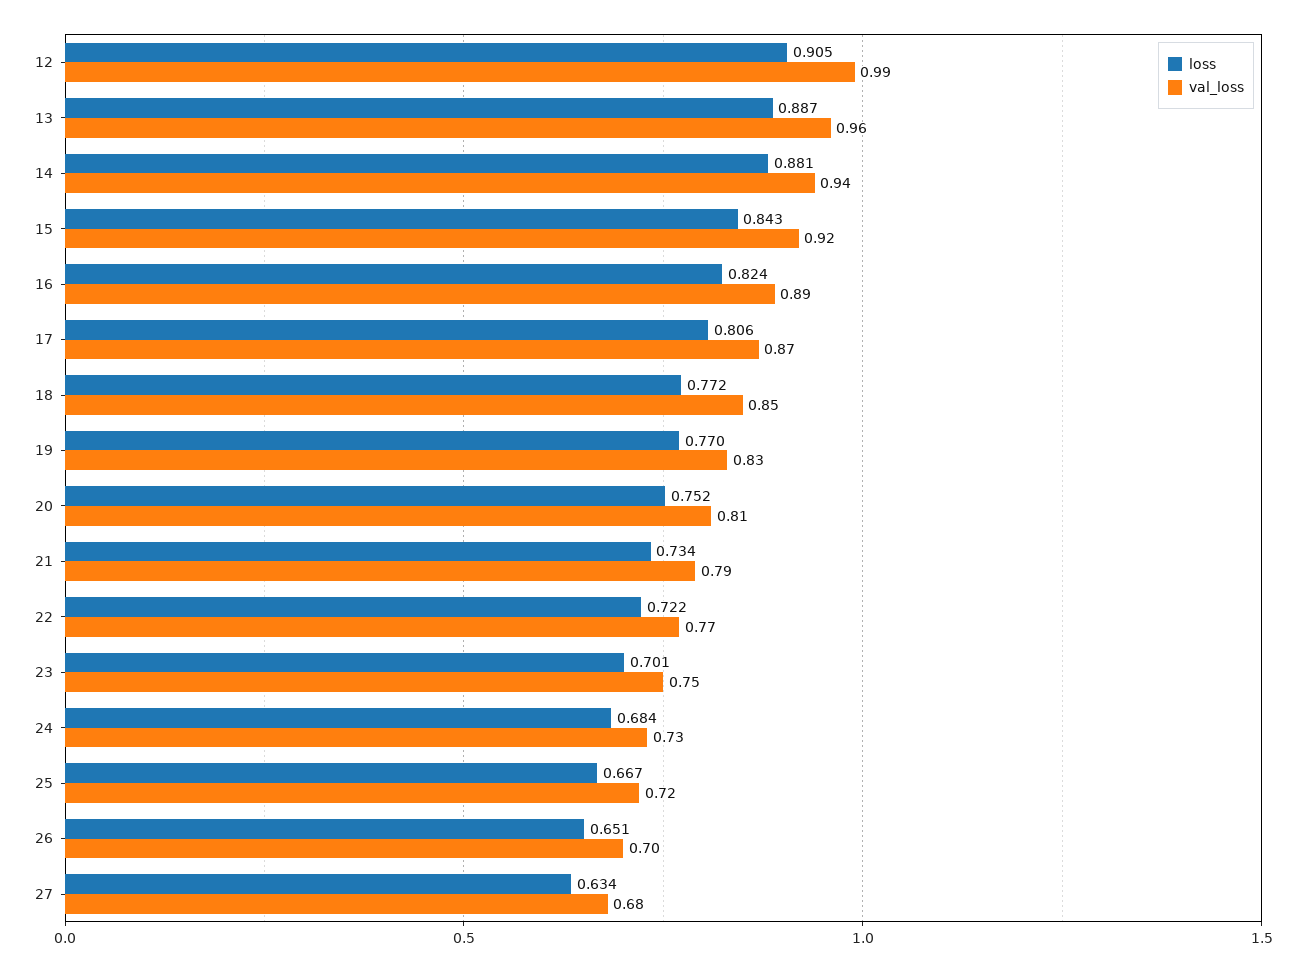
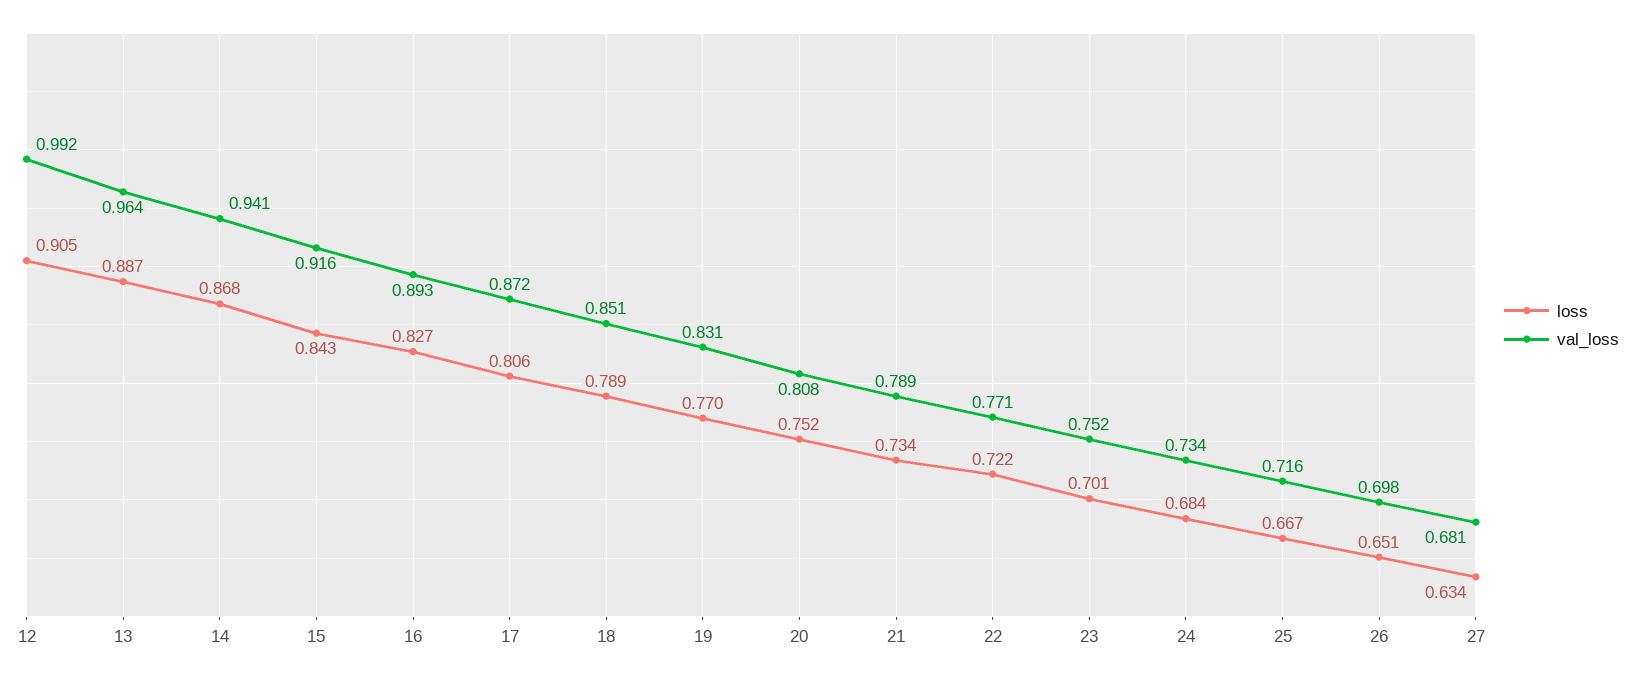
  {
    "loss": {
      "12": 0.905,
      "13": 0.887,
-     "14": 0.881,
+     "14": 0.868,
      "15": 0.843,
-     "16": 0.824,
+     "16": 0.827,
      "17": 0.806,
-     "18": 0.772,
+     "18": 0.789,
      "19": 0.77,
      "20": 0.752,
      "21": 0.734,
      "22": 0.722,
      "23": 0.701,
      "24": 0.684,
      "25": 0.667,
      "26": 0.651,
      "27": 0.634
    },
    "val_loss": {
      "12": 0.992,
      "13": 0.964,
      "14": 0.941,
      "15": 0.916,
      "16": 0.893,
      "17": 0.872,
      "18": 0.851,
      "19": 0.831,
      "20": 0.808,
      "21": 0.789,
      "22": 0.771,
      "23": 0.752,
      "24": 0.734,
      "25": 0.716,
      "26": 0.698,
      "27": 0.681
    }
  }

